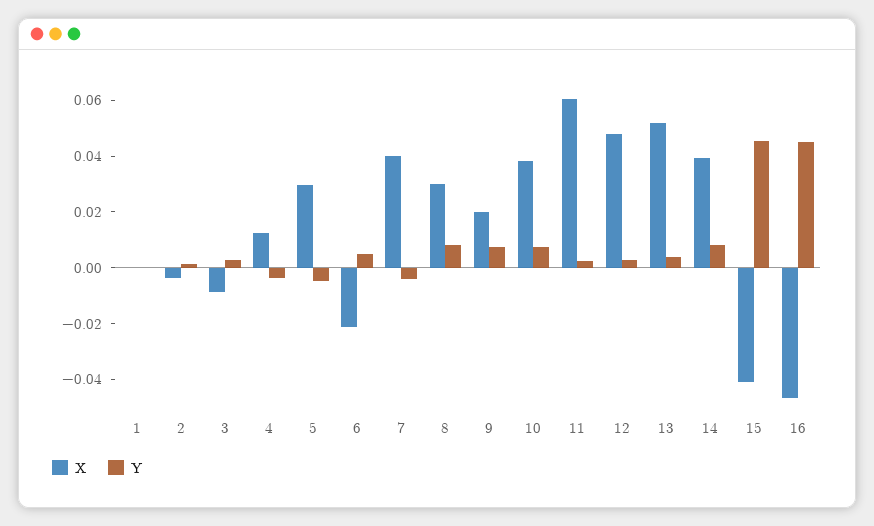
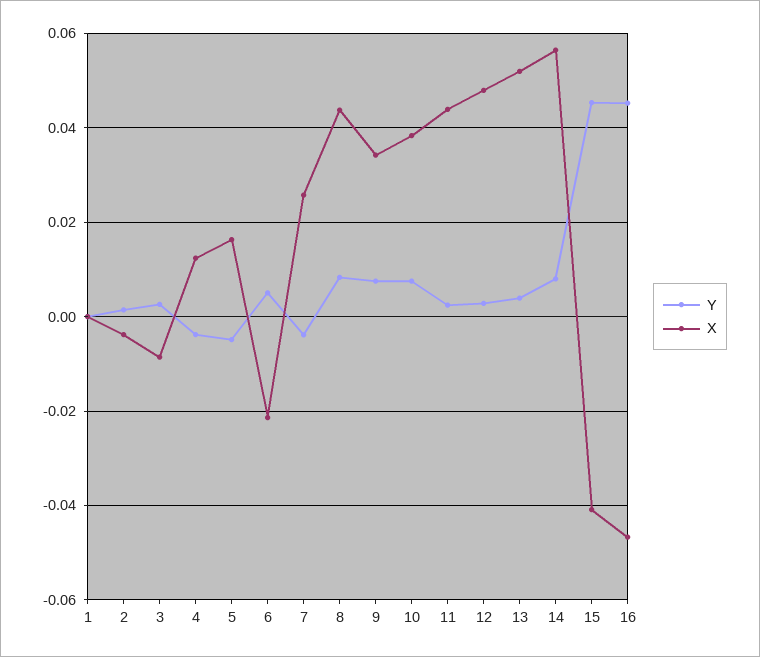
  {
    "X": {
      "1": 0,
      "2": -0.004,
      "3": -0.008,
      "4": 0.012,
-     "5": 0.03,
+     "5": 0.016,
      "6": -0.022,
-     "7": 0.04,
+     "7": 0.026,
-     "8": 0.03,
+     "8": 0.044,
-     "9": 0.02,
+     "9": 0.034,
      "10": 0.038,
-     "11": 0.06,
+     "11": 0.044,
      "12": 0.048,
      "13": 0.052,
-     "14": 0.04,
+     "14": 0.056,
      "15": -0.04,
      "16": -0.046
    },
    "Y": {
      "1": 0,
      "2": 0.002,
      "3": 0.002,
      "4": -0.004,
      "5": -0.004,
      "6": 0.006,
      "7": -0.004,
      "8": 0.008,
      "9": 0.008,
      "10": 0.008,
      "11": 0.002,
      "12": 0.002,
      "13": 0.004,
      "14": 0.008,
      "15": 0.046,
      "16": 0.046
    }
  }

